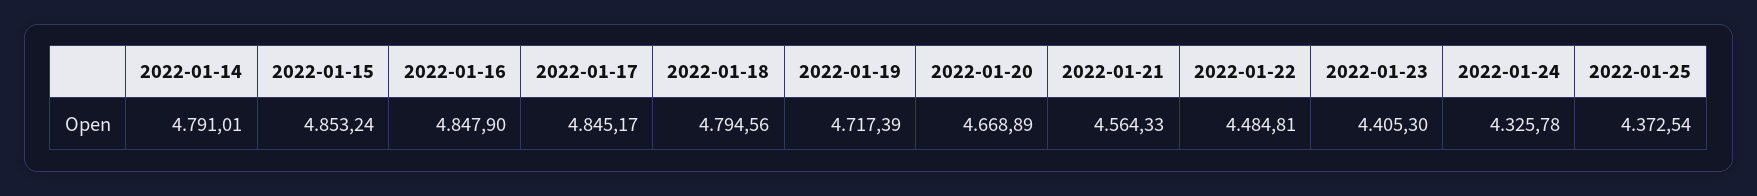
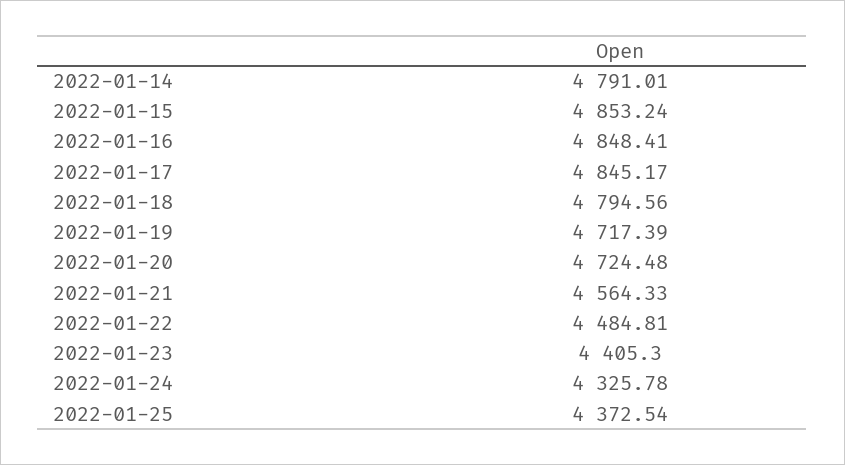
  {
    "2022-01-14": 4791.01,
    "2022-01-15": 4853.24,
-   "2022-01-16": 4847.9,
+   "2022-01-16": 4848.41,
    "2022-01-17": 4845.17,
    "2022-01-18": 4794.56,
    "2022-01-19": 4717.39,
-   "2022-01-20": 4668.89,
+   "2022-01-20": 4724.48,
    "2022-01-21": 4564.33,
    "2022-01-22": 4484.81,
    "2022-01-23": 4405.3,
    "2022-01-24": 4325.78,
    "2022-01-25": 4372.54
  }

